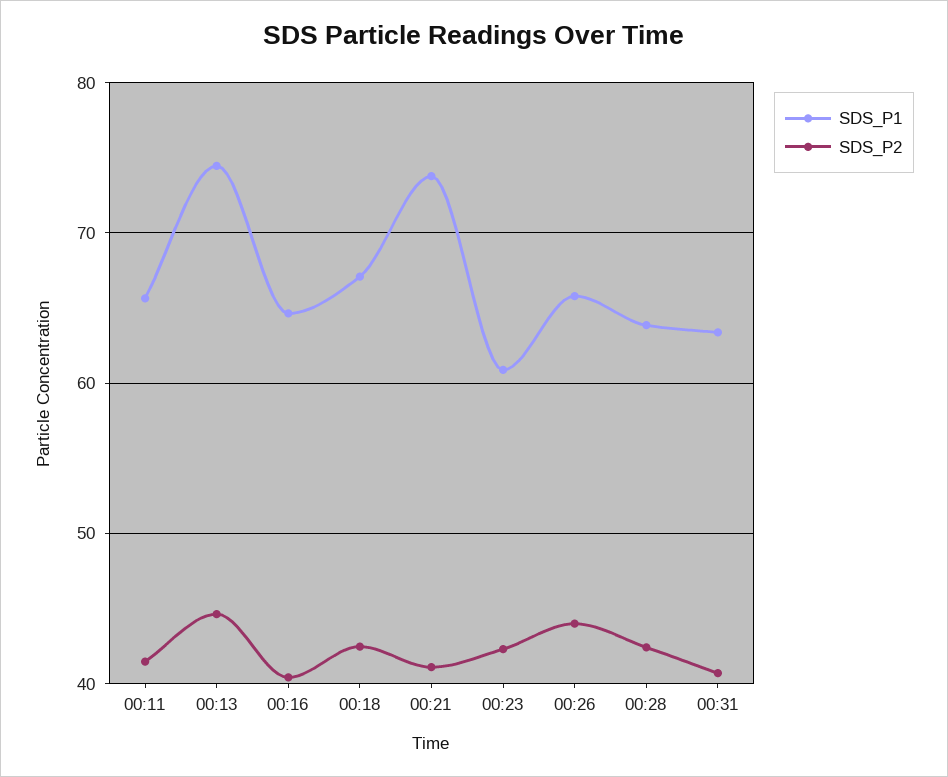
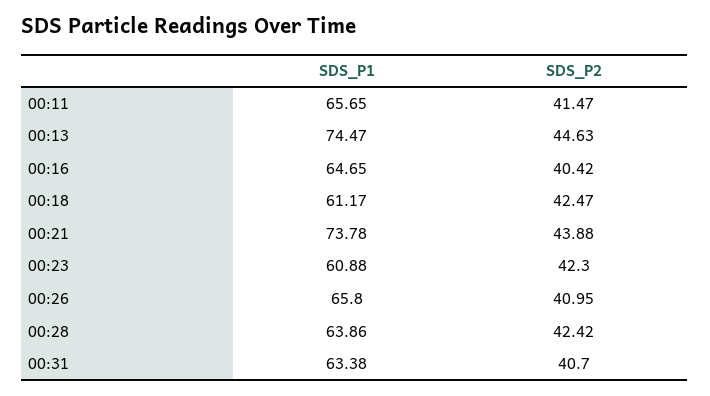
  {
    "SDS_P1": {
      "00:11": 65.65,
      "00:13": 74.47,
      "00:16": 64.65,
-     "00:18": 67,
+     "00:18": 61.17,
      "00:21": 73.78,
      "00:23": 60.88,
      "00:26": 65.8,
      "00:28": 63.86,
      "00:31": 63.38
    },
    "SDS_P2": {
      "00:11": 41.47,
      "00:13": 44.63,
      "00:16": 40.42,
      "00:18": 42.47,
-     "00:21": 41,
+     "00:21": 43.88,
      "00:23": 42.3,
-     "00:26": 44,
+     "00:26": 40.95,
      "00:28": 42.42,
      "00:31": 40.7
    }
  }

